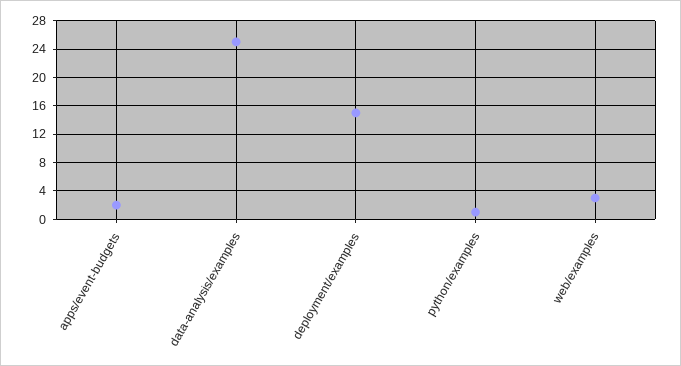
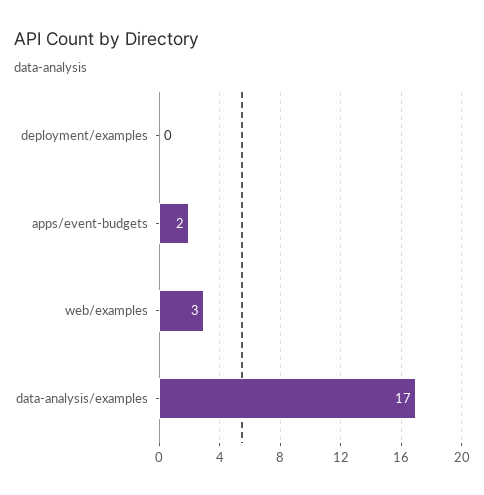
  {
    "apps/event-budgets": 2,
-   "data-analysis/examples": 25,
+   "data-analysis/examples": 17,
-   "deployment/examples": 15,
+   "deployment/examples": 0,
-   "python/examples": 1,
    "web/examples": 3
  }

